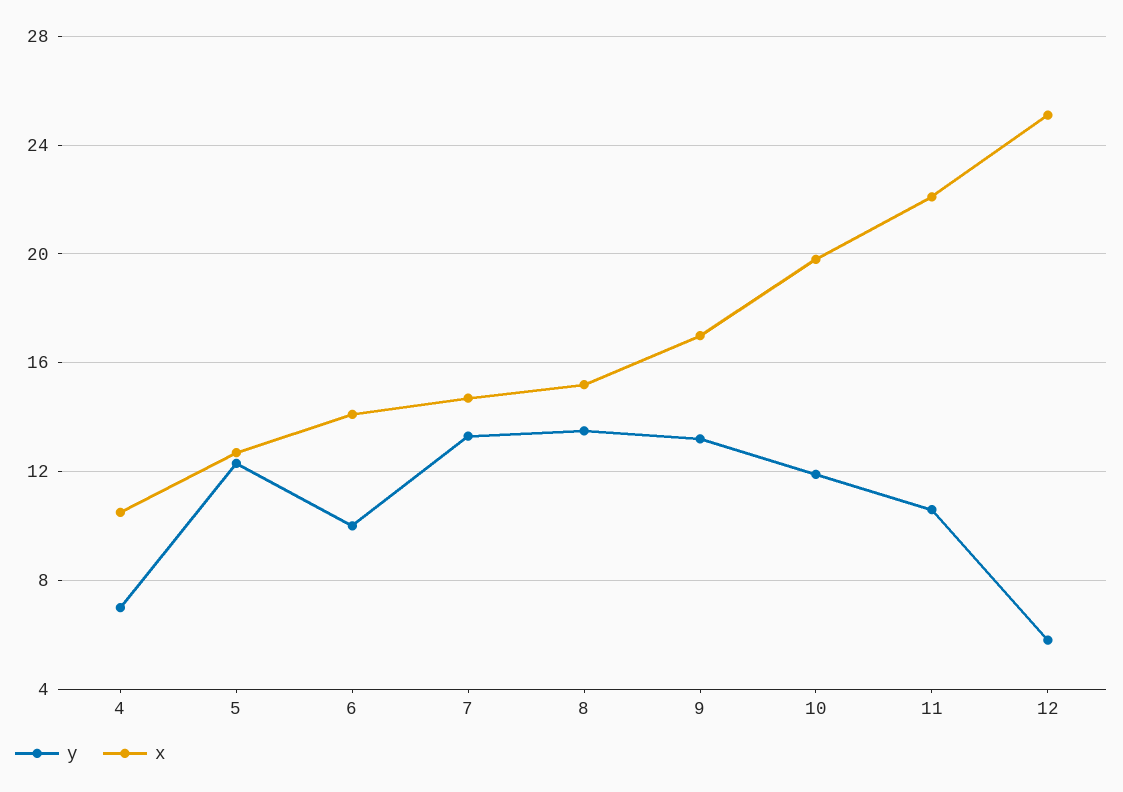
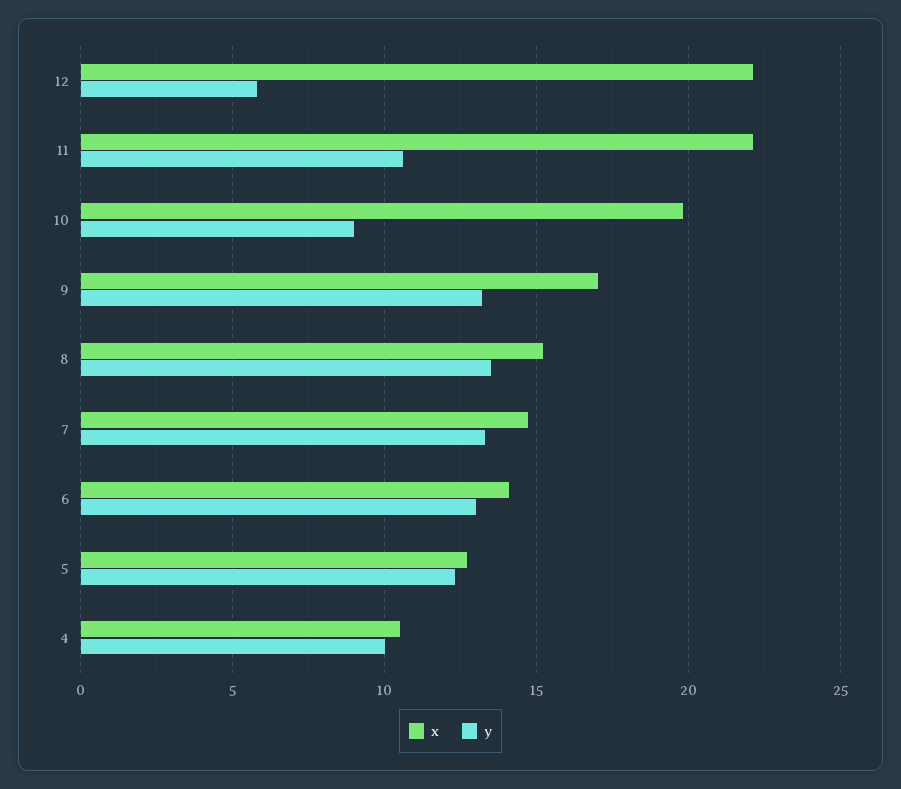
  {
    "y": {
-     "4": 7,
+     "4": 10,
      "5": 12.5,
-     "6": 10,
+     "6": 13,
      "7": 13.5,
      "8": 13.5,
      "9": 13,
-     "10": 12,
+     "10": 9,
      "11": 10.5,
      "12": 6
    },
    "x": {
      "4": 10.5,
      "5": 12.5,
      "6": 14,
      "7": 14.5,
      "8": 15,
      "9": 17,
      "10": 20,
      "11": 22,
-     "12": 25
+     "12": 22
    }
  }

